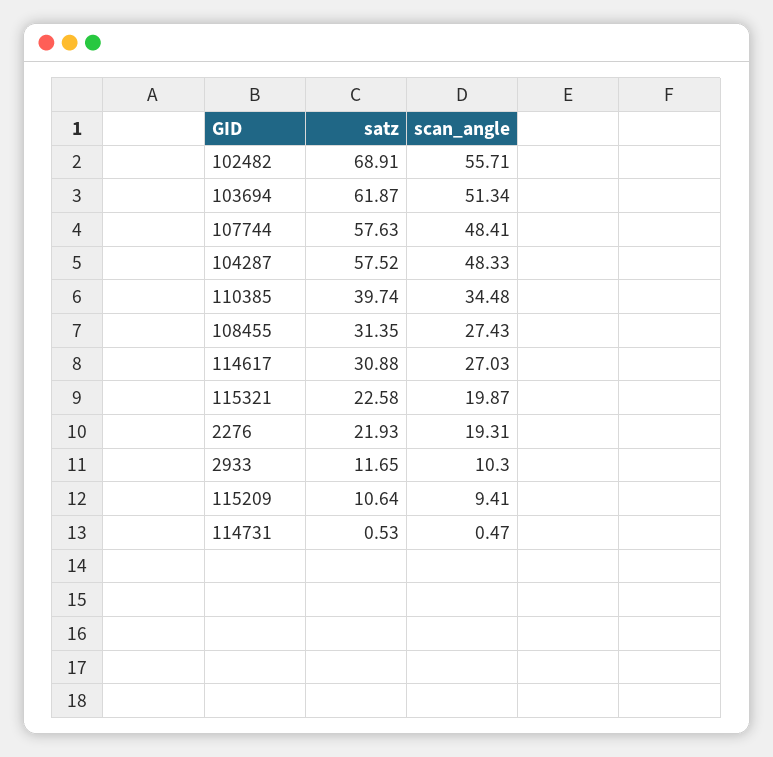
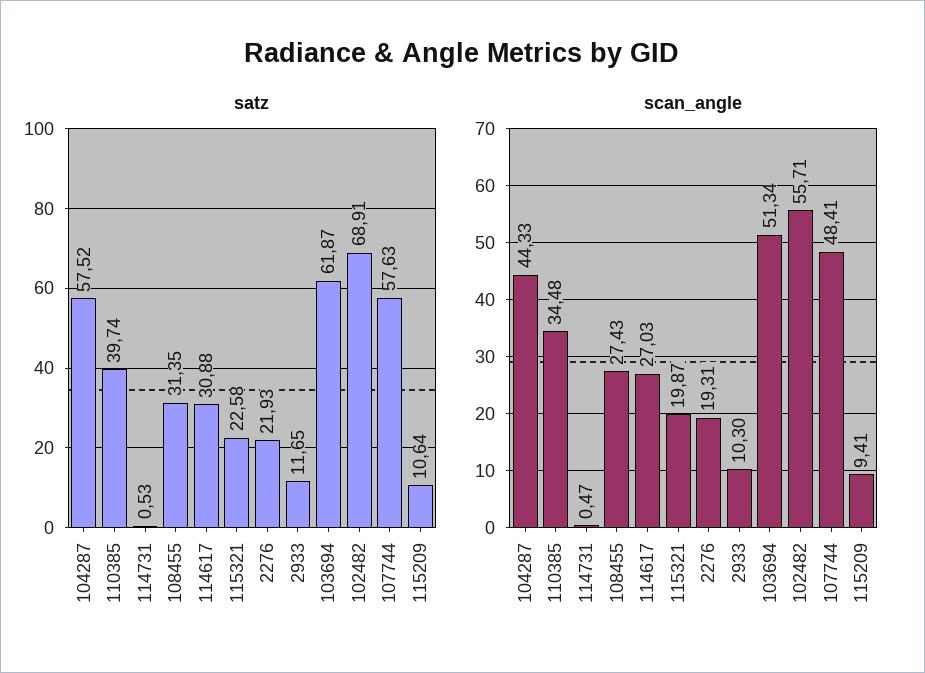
  {
    "satz": {
      "102482": 68.91,
      "103694": 61.87,
      "107744": 57.63,
      "104287": 57.52,
      "110385": 39.74,
      "108455": 31.35,
      "114617": 30.88,
      "115321": 22.58,
      "2276": 21.93,
      "2933": 11.65,
      "115209": 10.64,
      "114731": 0.53
    },
    "scan_angle": {
      "102482": 55.71,
      "103694": 51.34,
      "107744": 48.41,
-     "104287": 48.33,
+     "104287": 44.33,
      "110385": 34.48,
      "108455": 27.43,
      "114617": 27.03,
      "115321": 19.87,
      "2276": 19.31,
      "2933": 10.3,
      "115209": 9.41,
      "114731": 0.47
    }
  }

